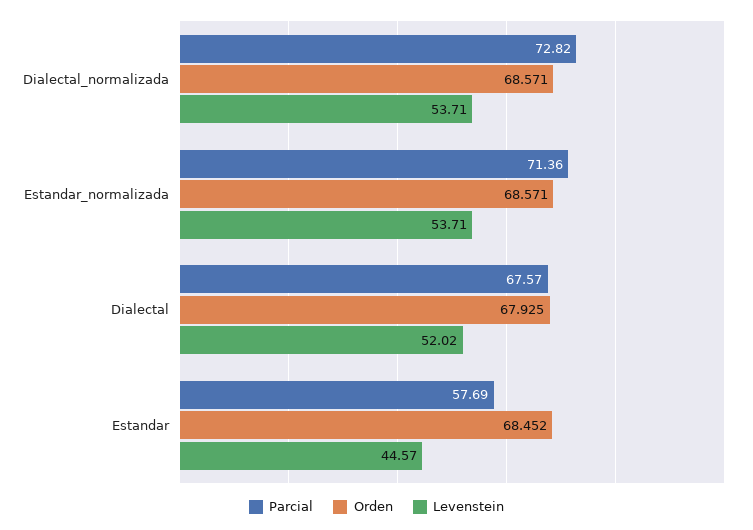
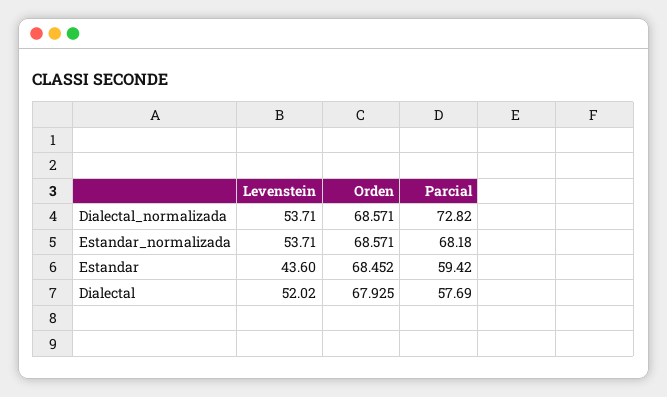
  {
    "Parcial": {
      "Dialectal_normalizada": 72.82,
-     "Estandar_normalizada": 71.36,
+     "Estandar_normalizada": 68.18,
-     "Dialectal": 67.57,
+     "Dialectal": 57.69,
-     "Estandar": 57.69
+     "Estandar": 59.42
    },
    "Orden": {
      "Dialectal_normalizada": 68.571,
      "Estandar_normalizada": 68.571,
      "Dialectal": 67.925,
      "Estandar": 68.452
    },
    "Levenstein": {
      "Dialectal_normalizada": 53.71,
      "Estandar_normalizada": 53.71,
      "Dialectal": 52.02,
-     "Estandar": 44.57
+     "Estandar": 43.6
    }
  }

